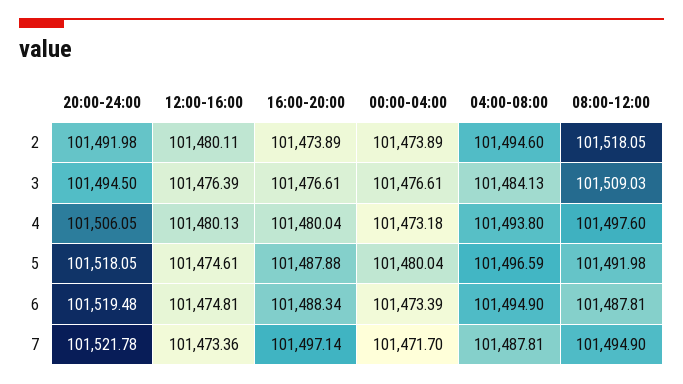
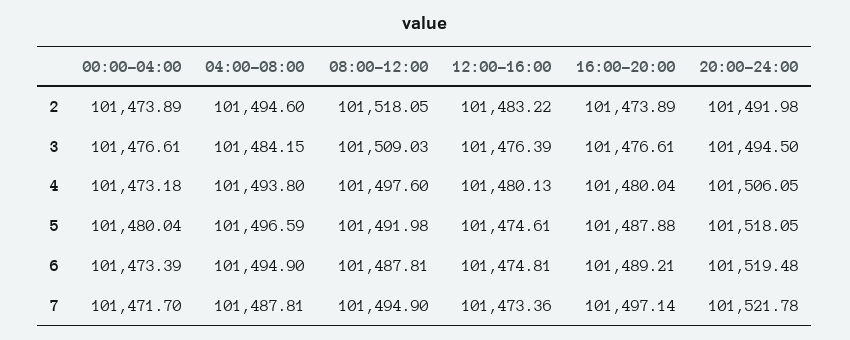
  {
    "20:00-24:00": {
      "2": 101491.98,
      "3": 101494.5,
      "4": 101506.05,
      "5": 101518.05,
      "6": 101519.48,
      "7": 101521.78
    },
    "12:00-16:00": {
-     "2": 101480.11,
+     "2": 101483.22,
      "3": 101476.39,
      "4": 101480.13,
      "5": 101474.61,
      "6": 101474.81,
      "7": 101473.36
    },
    "16:00-20:00": {
      "2": 101473.89,
      "3": 101476.61,
      "4": 101480.04,
      "5": 101487.88,
-     "6": 101488.34,
+     "6": 101489.21,
      "7": 101497.14
    },
    "00:00-04:00": {
      "2": 101473.89,
      "3": 101476.61,
      "4": 101473.18,
      "5": 101480.04,
      "6": 101473.39,
      "7": 101471.7
    },
    "04:00-08:00": {
      "2": 101494.6,
-     "3": 101484.13,
+     "3": 101484.15,
      "4": 101493.8,
      "5": 101496.59,
      "6": 101494.9,
      "7": 101487.81
    },
    "08:00-12:00": {
      "2": 101518.05,
      "3": 101509.03,
      "4": 101497.6,
      "5": 101491.98,
      "6": 101487.81,
      "7": 101494.9
    }
  }

